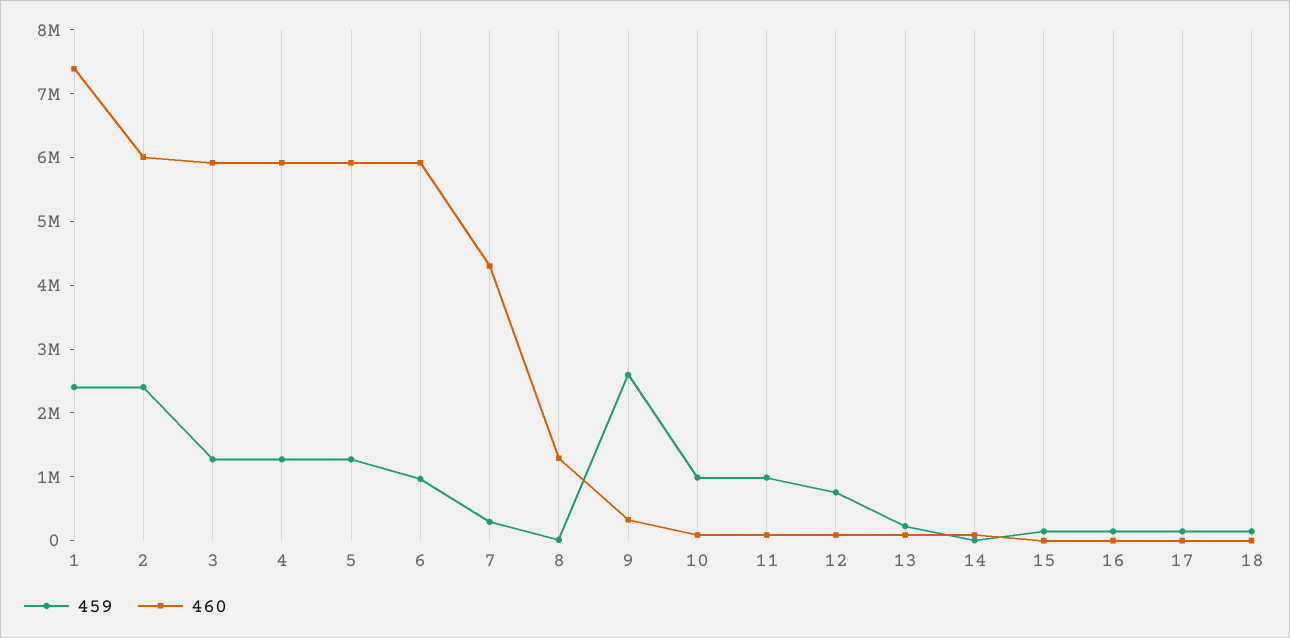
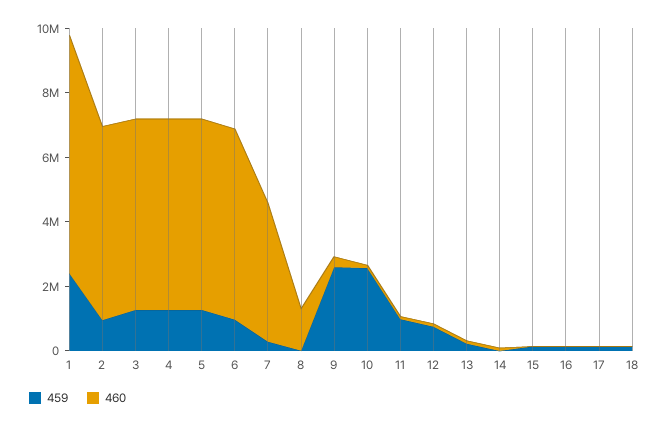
  {
    "459": {
      "1": 2400000,
-     "2": 2400000,
+     "2": 1000000,
      "3": 1200000,
      "4": 1200000,
      "5": 1200000,
      "6": 1000000,
      "7": 200000,
      "8": 0,
      "9": 2600000,
-     "10": 1000000,
+     "10": 2500000,
      "11": 1000000,
      "12": 800000,
      "13": 200000,
      "14": 0,
      "15": 200000,
      "16": 200000,
      "17": 200000,
      "18": 200000
    },
    "460": {
      "1": 7400000,
      "2": 6000000,
      "3": 6000000,
      "4": 6000000,
      "5": 6000000,
      "6": 6000000,
      "7": 4400000,
      "8": 1200000,
      "9": 400000,
      "10": 0,
      "11": 0,
      "12": 0,
      "13": 0,
      "14": 0,
      "15": 0,
      "16": 0,
      "17": 0,
      "18": 0
    }
  }

